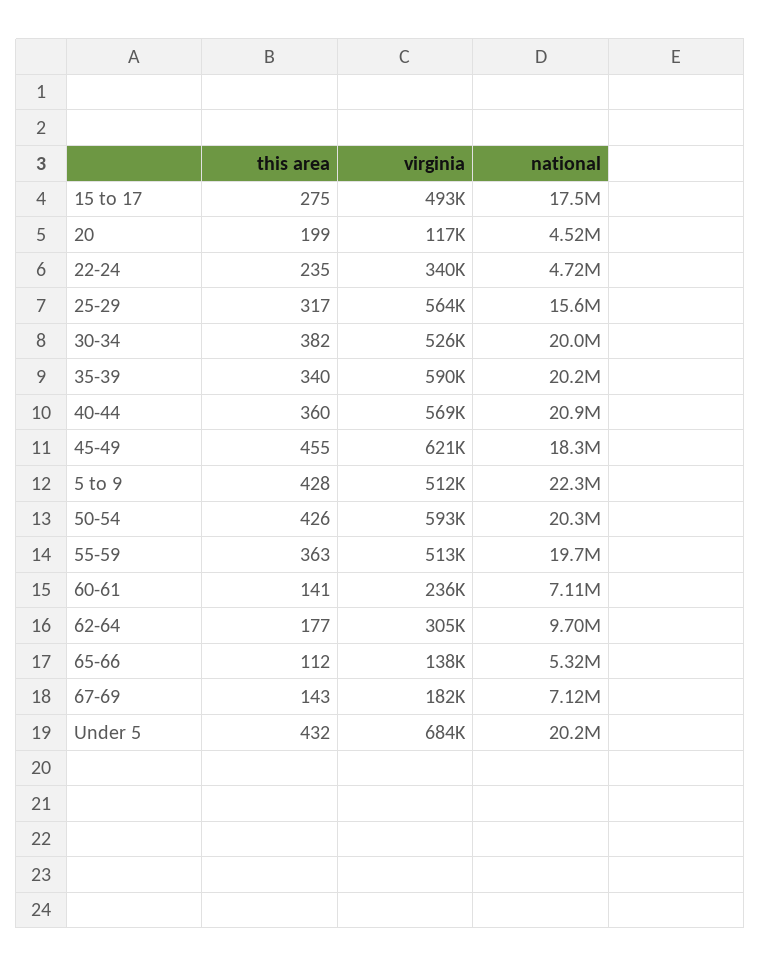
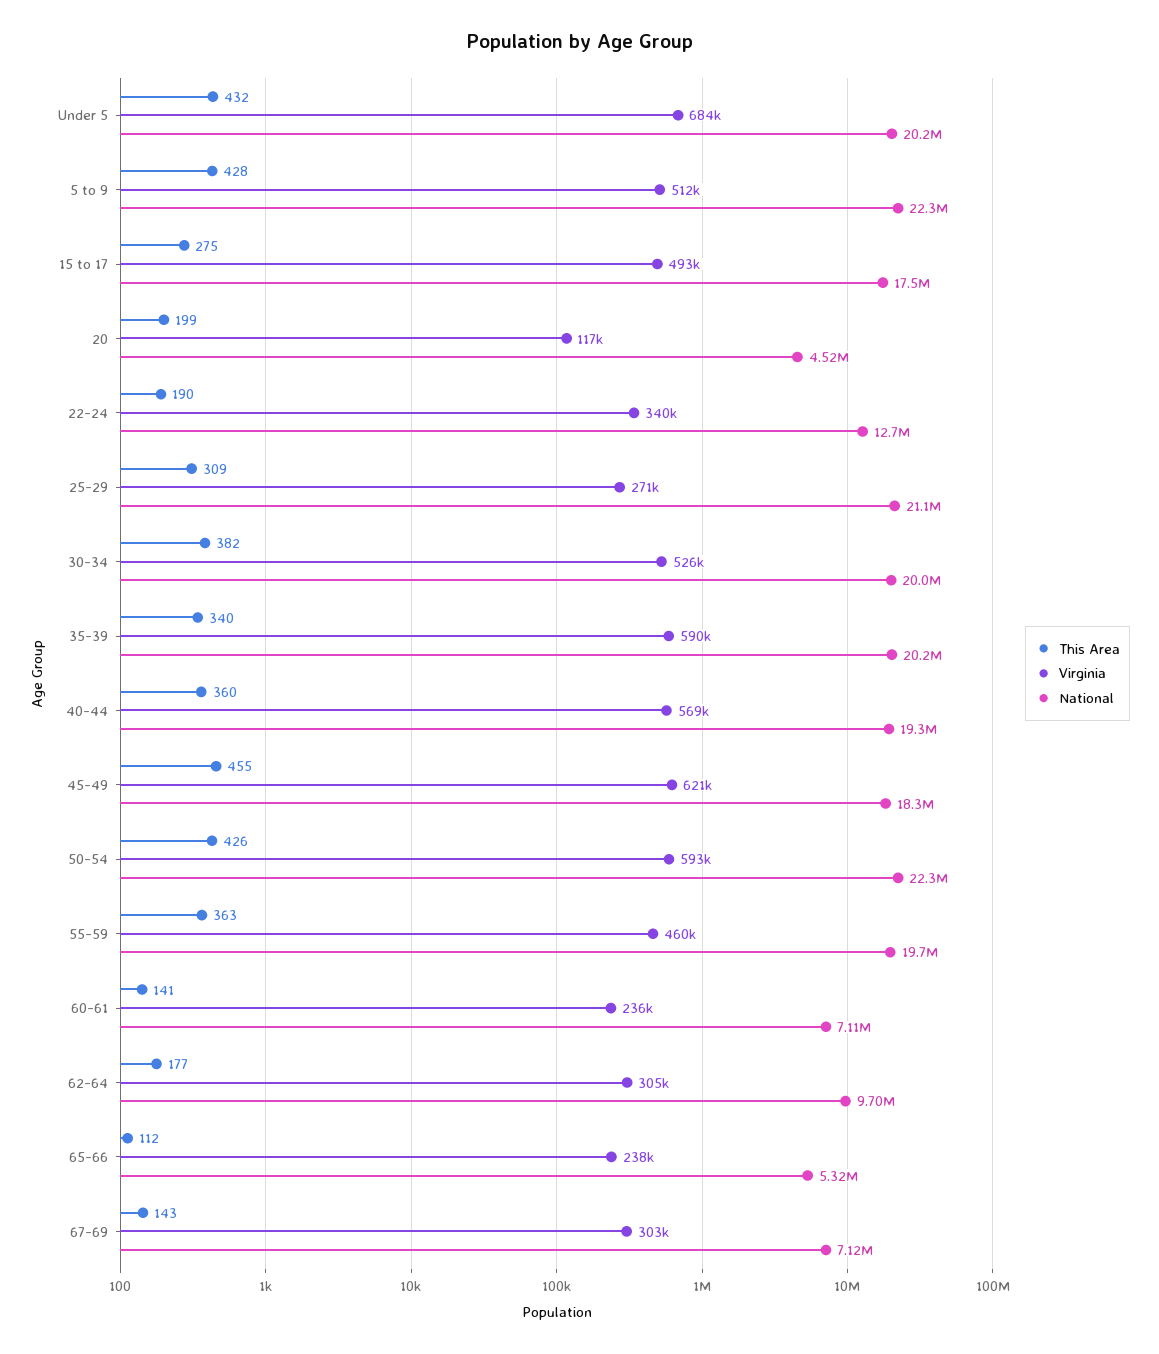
  {
    "this area": {
      "15 to 17": 275,
      "20": 199,
-     "22-24": 235,
+     "22-24": 190,
-     "25-29": 317,
+     "25-29": 309,
      "30-34": 382,
      "35-39": 340,
      "40-44": 360,
      "45-49": 455,
      "5 to 9": 428,
      "50-54": 426,
      "55-59": 363,
      "60-61": 141,
      "62-64": 177,
      "65-66": 112,
      "67-69": 143,
      "Under 5": 432
    },
    "virginia": {
      "15 to 17": 493000,
      "20": 117000,
      "22-24": 340000,
-     "25-29": 564000,
+     "25-29": 271000,
      "30-34": 526000,
      "35-39": 590000,
      "40-44": 569000,
      "45-49": 621000,
      "5 to 9": 512000,
      "50-54": 593000,
-     "55-59": 513000,
+     "55-59": 460000,
      "60-61": 236000,
      "62-64": 305000,
-     "65-66": 138000,
+     "65-66": 238000,
-     "67-69": 182000,
+     "67-69": 303000,
      "Under 5": 684000
    },
    "national": {
      "15 to 17": 17500000,
      "20": 4520000,
-     "22-24": 4720000,
+     "22-24": 12700000,
-     "25-29": 15600000,
+     "25-29": 21100000,
      "30-34": 20000000,
      "35-39": 20200000,
-     "40-44": 20900000,
+     "40-44": 19300000,
      "45-49": 18300000,
      "5 to 9": 22300000,
-     "50-54": 20300000,
+     "50-54": 22300000,
      "55-59": 19700000,
      "60-61": 7110000,
      "62-64": 9700000,
      "65-66": 5320000,
      "67-69": 7120000,
      "Under 5": 20200000
    }
  }

